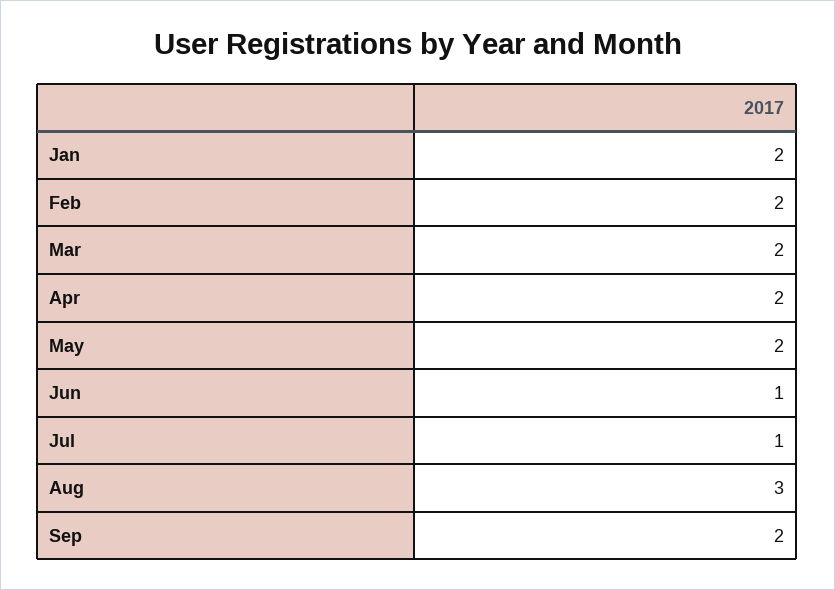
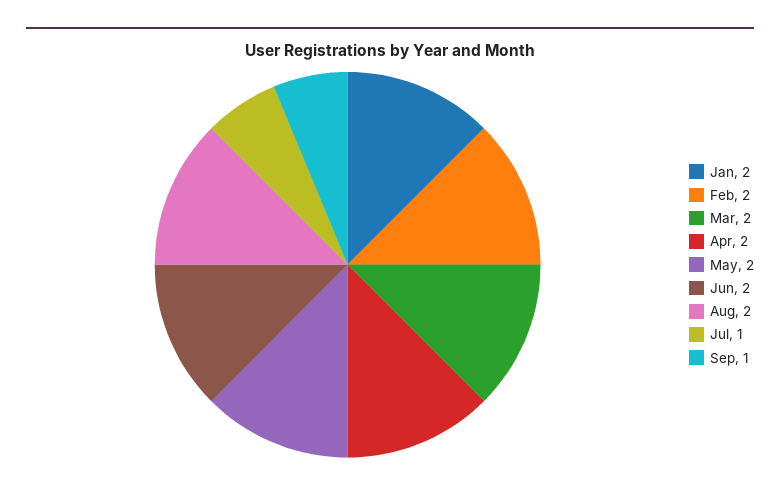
  {
    "Jan": 2,
    "Feb": 2,
    "Mar": 2,
    "Apr": 2,
    "May": 2,
-   "Jun": 1,
+   "Jun": 2,
    "Jul": 1,
-   "Aug": 3,
+   "Aug": 2,
-   "Sep": 2
+   "Sep": 1
  }

